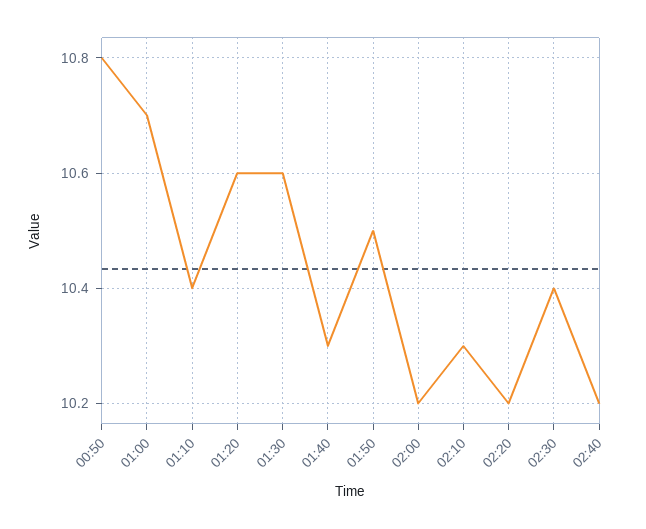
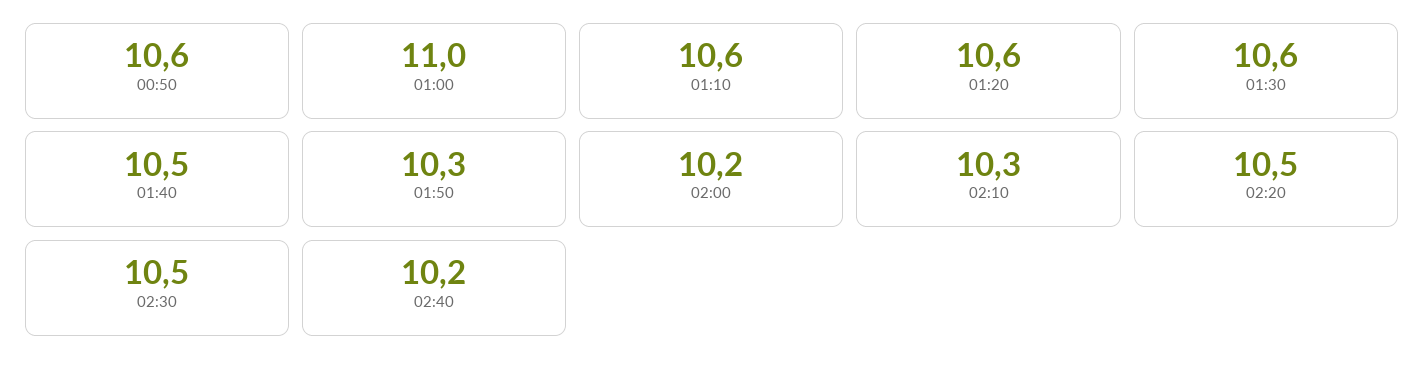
  {
-   "00:50": 10.8,
+   "00:50": 10.6,
-   "01:00": 10.7,
+   "01:00": 11,
-   "01:10": 10.4,
+   "01:10": 10.6,
    "01:20": 10.6,
    "01:30": 10.6,
-   "01:40": 10.3,
+   "01:40": 10.5,
-   "01:50": 10.5,
+   "01:50": 10.3,
    "02:00": 10.2,
    "02:10": 10.3,
-   "02:20": 10.2,
+   "02:20": 10.5,
-   "02:30": 10.4,
+   "02:30": 10.5,
    "02:40": 10.2
  }

